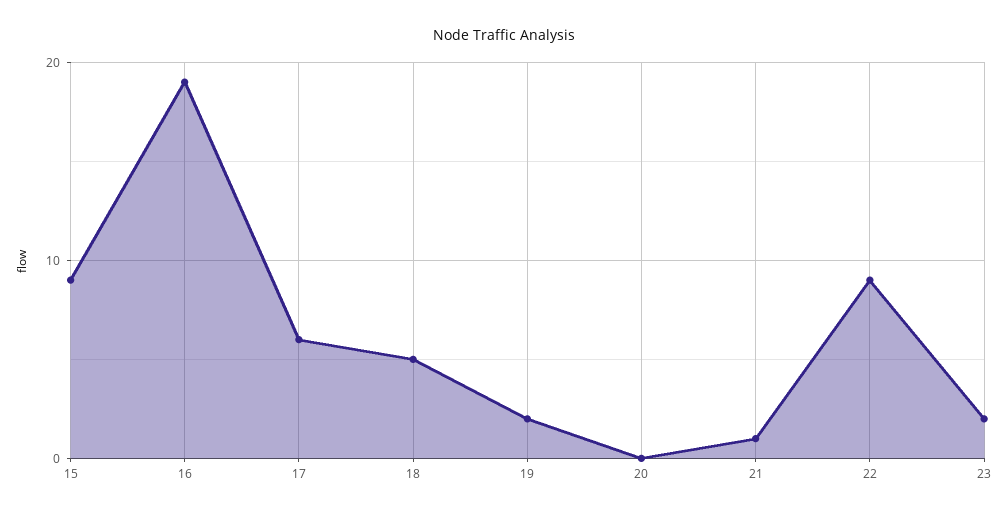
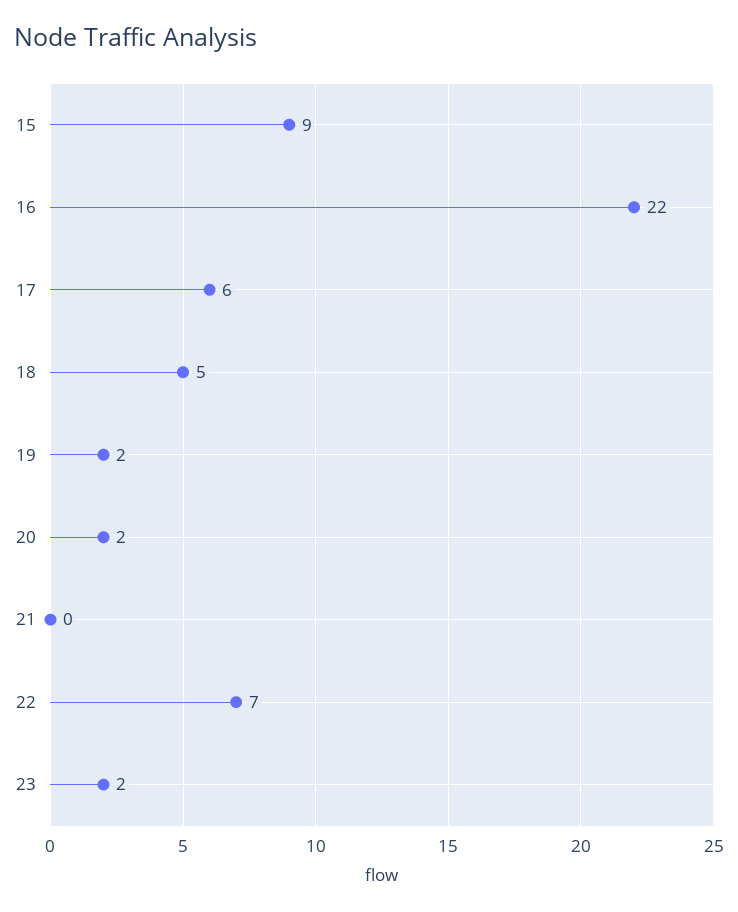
  {
    "15": 9,
-   "16": 19,
+   "16": 22,
    "17": 6,
    "18": 5,
    "19": 2,
-   "20": 0,
+   "20": 2,
-   "21": 1,
+   "21": 0,
-   "22": 9,
+   "22": 7,
    "23": 2
  }

